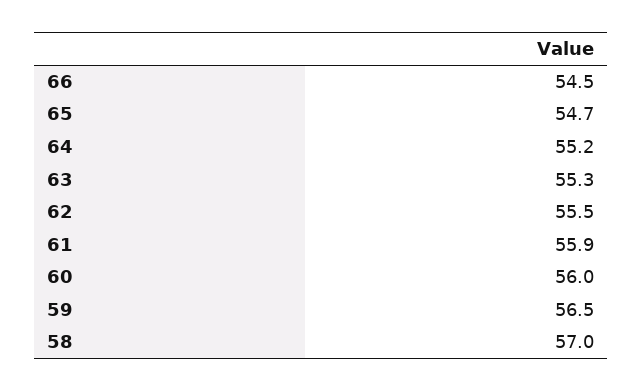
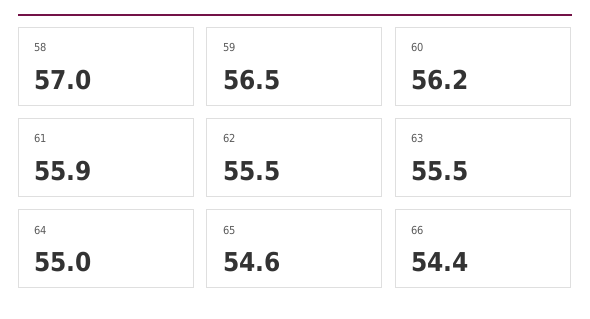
  {
-   "66": 54.5,
+   "66": 54.4,
-   "65": 54.7,
+   "65": 54.6,
-   "64": 55.2,
+   "64": 55,
-   "63": 55.3,
+   "63": 55.5,
    "62": 55.5,
    "61": 55.9,
-   "60": 56,
+   "60": 56.2,
    "59": 56.5,
    "58": 57
  }

